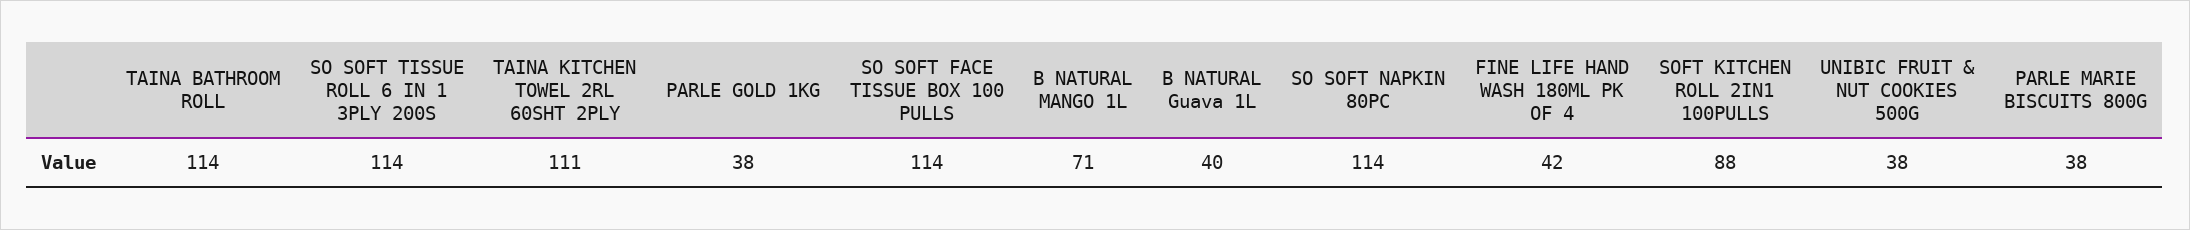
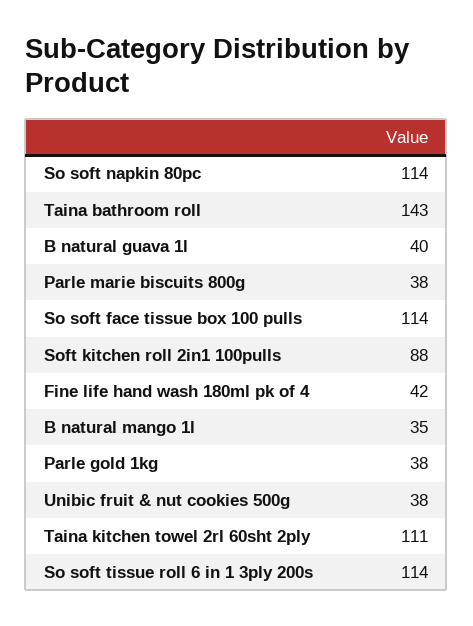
  {
-   "TAINA BATHROOM ROLL": 114,
+   "TAINA BATHROOM ROLL": 143,
    "SO SOFT TISSUE ROLL 6 IN 1 3PLY 200S": 114,
    "TAINA KITCHEN TOWEL 2RL 60SHT 2PLY": 111,
    "PARLE GOLD 1KG": 38,
    "SO SOFT FACE TISSUE BOX 100 PULLS": 114,
-   "B NATURAL MANGO 1L": 71,
+   "B NATURAL MANGO 1L": 35,
    "B NATURAL Guava 1L": 40,
    "SO SOFT NAPKIN 80PC": 114,
    "FINE LIFE HAND WASH 180ML PK OF 4": 42,
    "SOFT KITCHEN ROLL 2IN1 100PULLS": 88,
    "UNIBIC FRUIT & NUT COOKIES 500G": 38,
    "PARLE MARIE BISCUITS 800G": 38
  }

